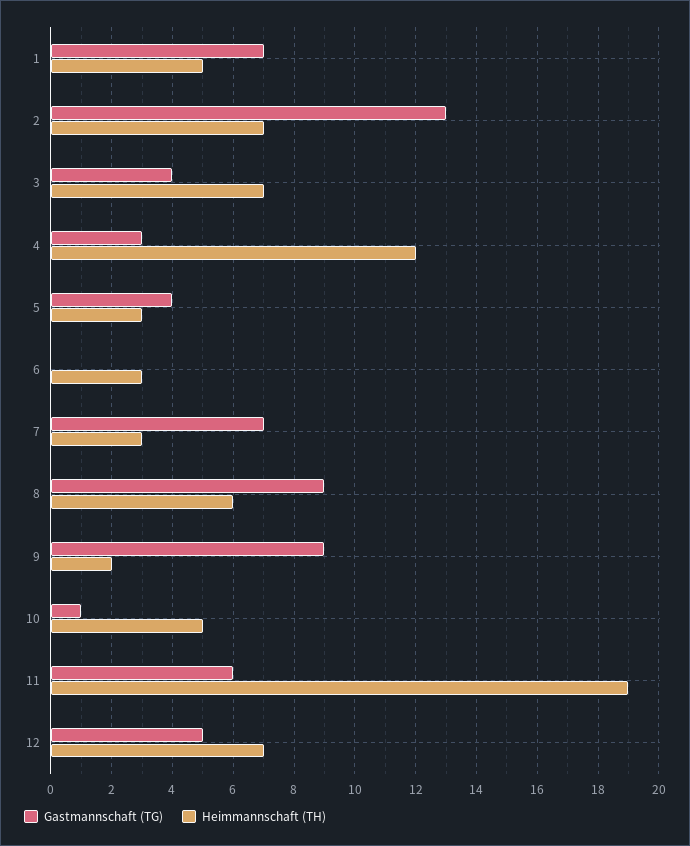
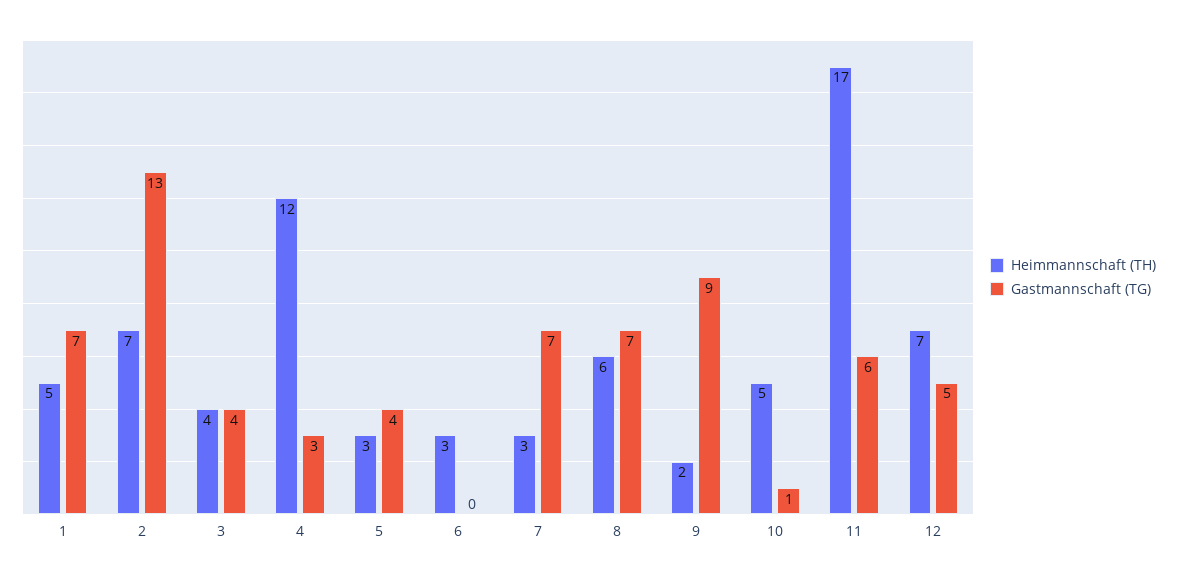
  {
    "Gastmannschaft (TG)": {
      "1": 7,
      "2": 13,
      "3": 4,
      "4": 3,
      "5": 4,
      "6": 0,
      "7": 7,
-     "8": 9,
+     "8": 7,
      "9": 9,
      "10": 1,
      "11": 6,
      "12": 5
    },
    "Heimmannschaft (TH)": {
      "1": 5,
      "2": 7,
-     "3": 7,
+     "3": 4,
      "4": 12,
      "5": 3,
      "6": 3,
      "7": 3,
      "8": 6,
      "9": 2,
      "10": 5,
-     "11": 19,
+     "11": 17,
      "12": 7
    }
  }

